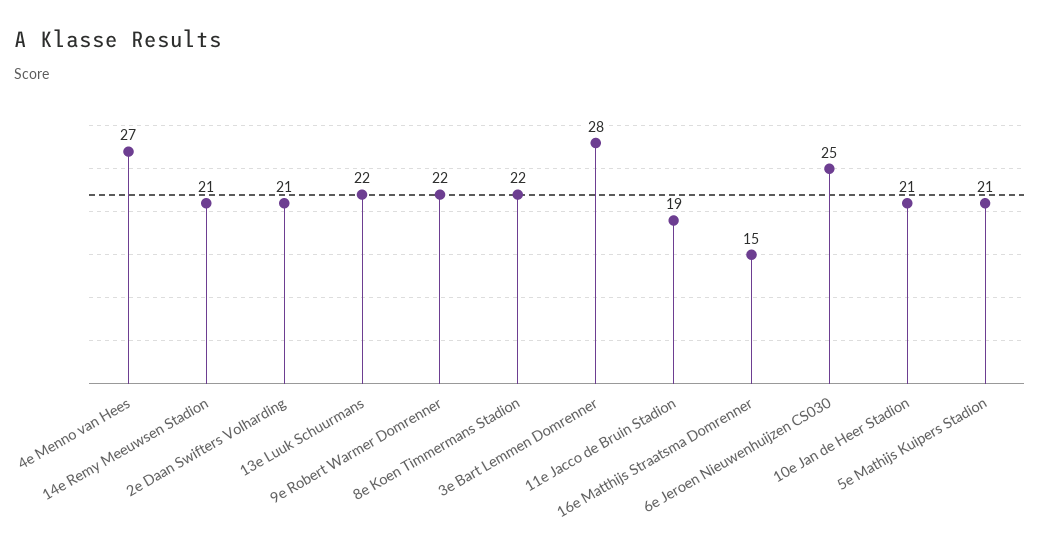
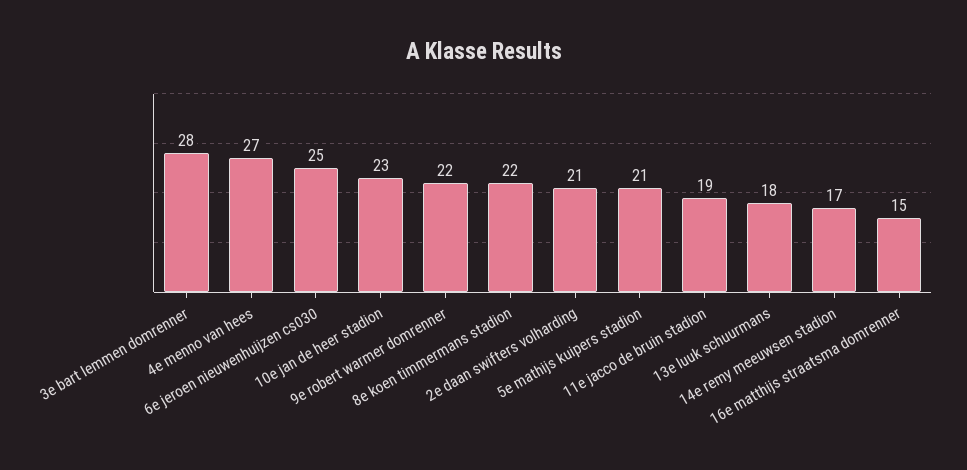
  {
    "4e Menno van Hees": 27,
-   "14e Remy Meeuwsen Stadion": 21,
+   "14e Remy Meeuwsen Stadion": 17,
    "2e Daan Swifters Volharding": 21,
-   "13e Luuk Schuurmans": 22,
+   "13e Luuk Schuurmans": 18,
    "9e Robert Warmer Domrenner": 22,
    "8e Koen Timmermans Stadion": 22,
    "3e Bart Lemmen Domrenner": 28,
    "11e Jacco de Bruin Stadion": 19,
    "16e Matthijs Straatsma Domrenner": 15,
    "6e Jeroen Nieuwenhuijzen CS030": 25,
-   "10e Jan de Heer Stadion": 21,
+   "10e Jan de Heer Stadion": 23,
    "5e Mathijs Kuipers Stadion": 21
  }

